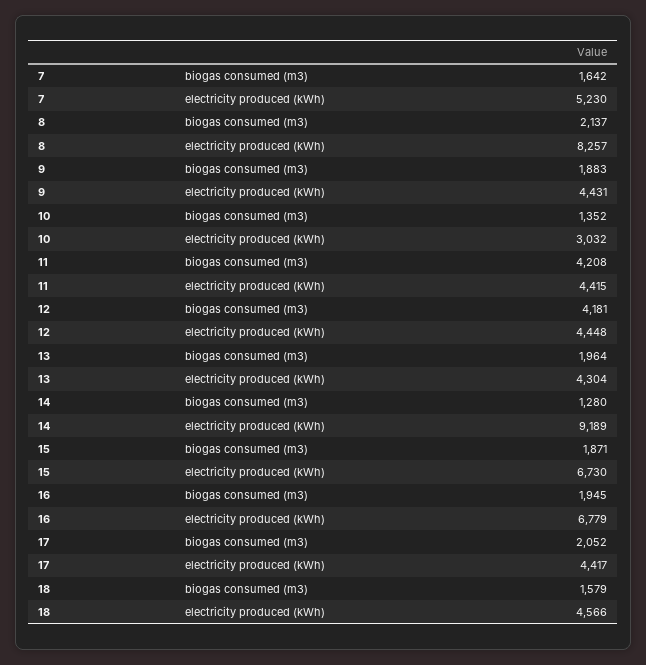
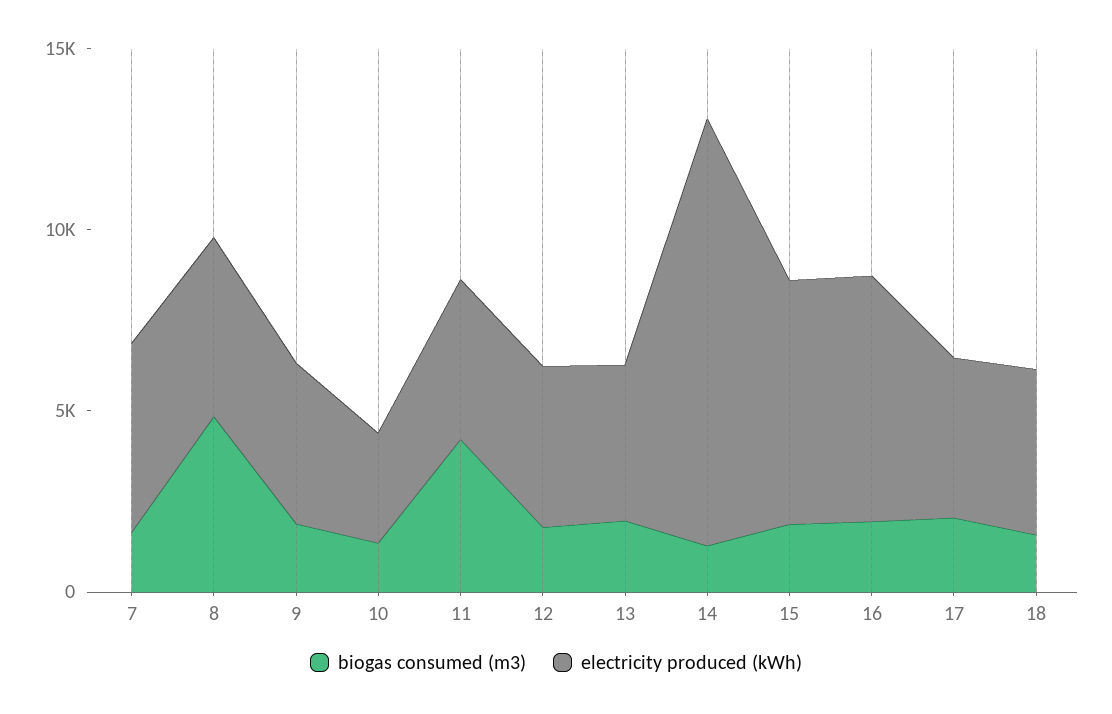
  {
    "biogas consumed (m3)": {
      "7": 1642,
-     "8": 2137,
+     "8": 5000,
      "9": 1883,
      "10": 1352,
      "11": 4208,
-     "12": 4181,
+     "12": 2000,
      "13": 1964,
      "14": 1280,
      "15": 1871,
      "16": 1945,
      "17": 2052,
      "18": 1579
    },
    "electricity produced (kWh)": {
      "7": 5230,
-     "8": 8257,
+     "8": 5000,
      "9": 4431,
      "10": 3032,
      "11": 4415,
      "12": 4448,
      "13": 4304,
-     "14": 9189,
+     "14": 12000,
      "15": 6730,
      "16": 6779,
      "17": 4417,
      "18": 4566
    }
  }

